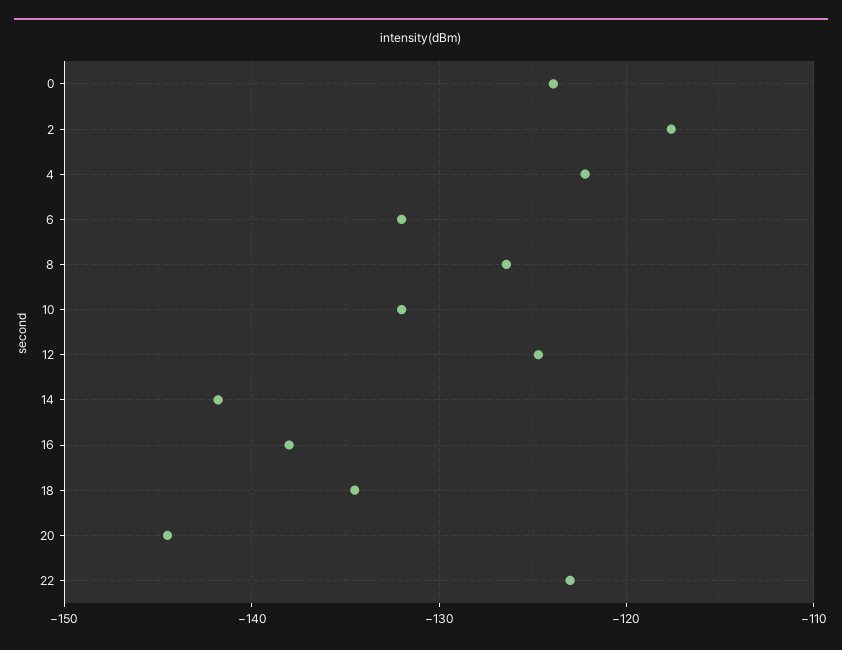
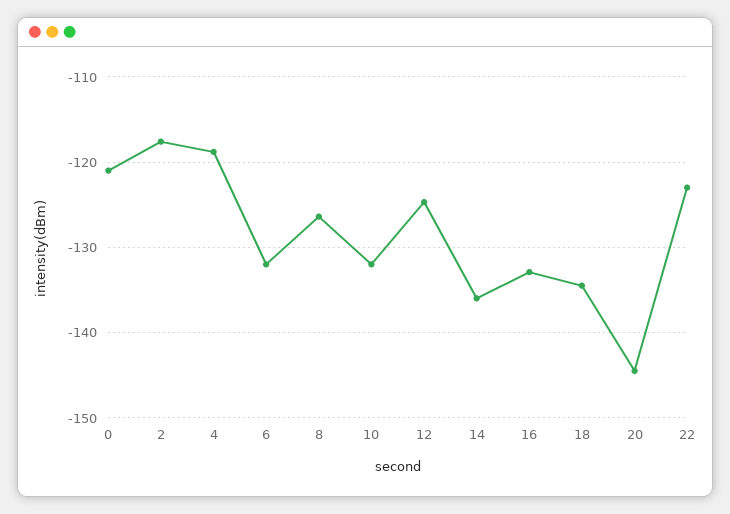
  {
-   "0": -124,
+   "0": -121,
    "2": -118,
-   "4": -122,
+   "4": -119,
    "6": -132,
    "8": -126,
    "10": -132,
    "12": -125,
-   "14": -142,
+   "14": -136,
-   "16": -138,
+   "16": -133,
    "18": -135,
    "20": -145,
    "22": -123
  }

